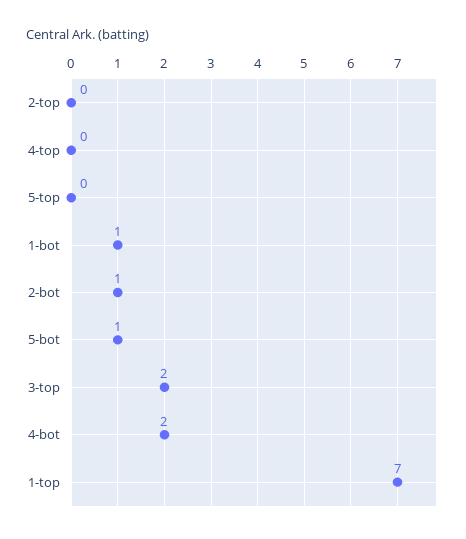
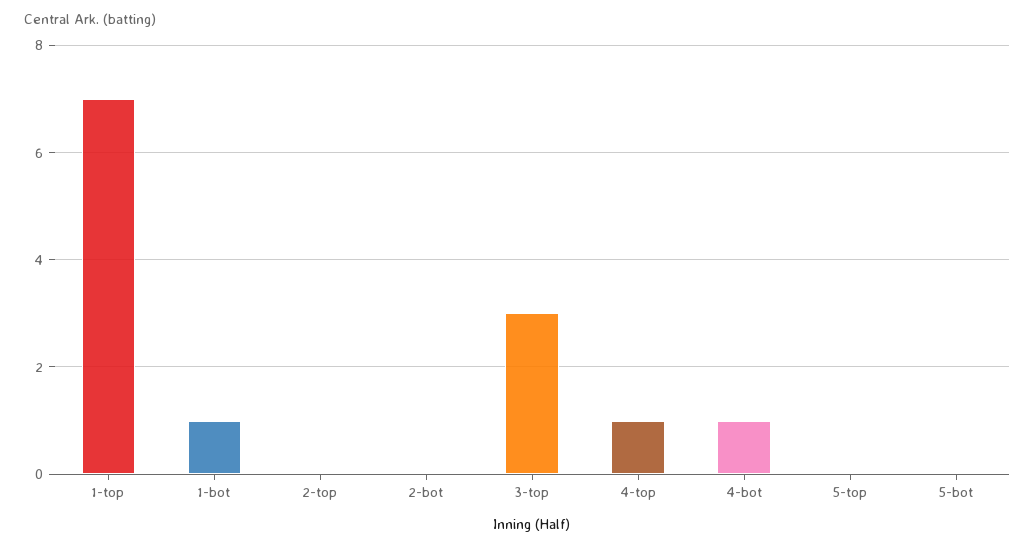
  {
    "2-top": 0,
-   "4-top": 0,
+   "4-top": 1,
    "5-top": 0,
    "1-bot": 1,
-   "2-bot": 1,
+   "2-bot": 0,
-   "5-bot": 1,
+   "5-bot": 0,
-   "3-top": 2,
+   "3-top": 3,
-   "4-bot": 2,
+   "4-bot": 1,
    "1-top": 7
  }

